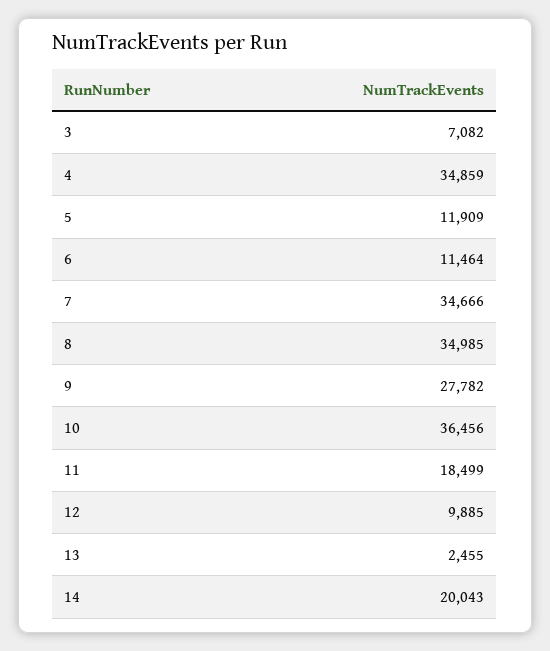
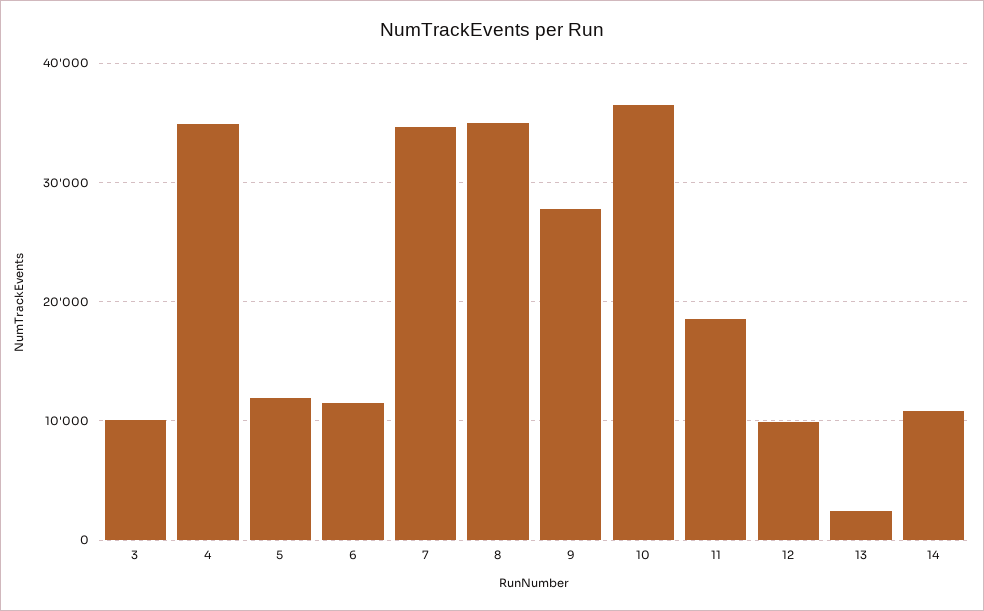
  {
-   "3": 7082,
+   "3": 10000,
    "4": 34859,
    "5": 11909,
    "6": 11464,
    "7": 34666,
    "8": 34985,
    "9": 27782,
    "10": 36456,
    "11": 18499,
    "12": 9885,
    "13": 2455,
-   "14": 20043
+   "14": 11000
  }

